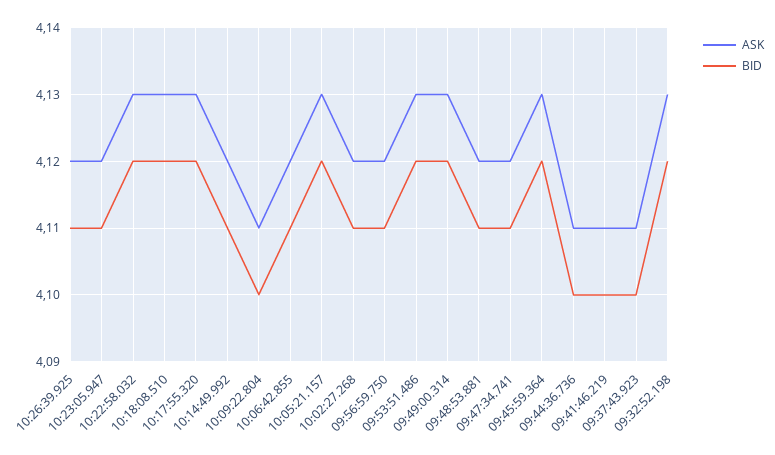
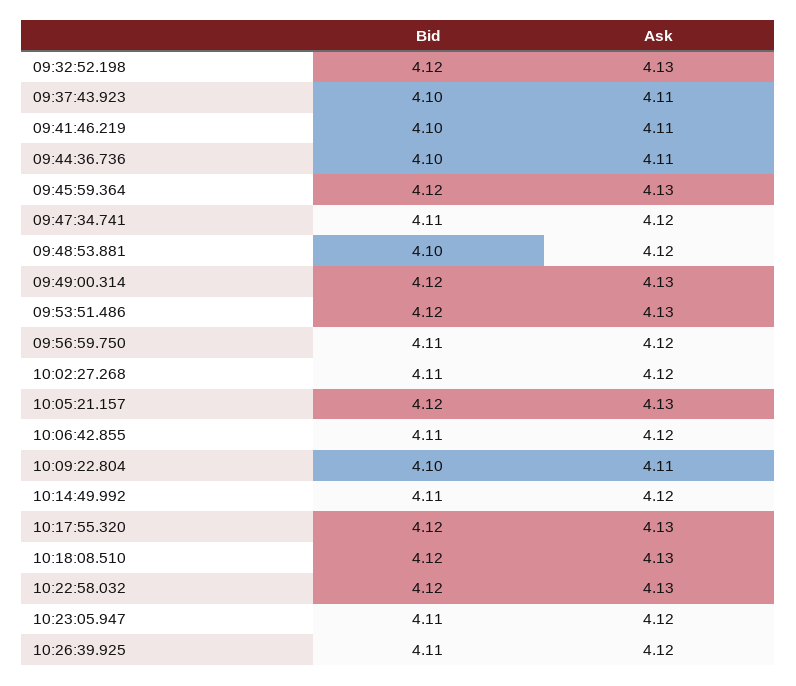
  {
    "ASK": {
      "10:26:39.925": 4.12,
      "10:23:05.947": 4.12,
      "10:22:58.032": 4.13,
      "10:18:08.510": 4.13,
      "10:17:55.320": 4.13,
      "10:14:49.992": 4.12,
      "10:09:22.804": 4.11,
      "10:06:42.855": 4.12,
      "10:05:21.157": 4.13,
      "10:02:27.268": 4.12,
      "09:56:59.750": 4.12,
      "09:53:51.486": 4.13,
      "09:49:00.314": 4.13,
      "09:48:53.881": 4.12,
      "09:47:34.741": 4.12,
      "09:45:59.364": 4.13,
      "09:44:36.736": 4.11,
      "09:41:46.219": 4.11,
      "09:37:43.923": 4.11,
      "09:32:52.198": 4.13
    },
    "BID": {
      "10:26:39.925": 4.11,
      "10:23:05.947": 4.11,
      "10:22:58.032": 4.12,
      "10:18:08.510": 4.12,
      "10:17:55.320": 4.12,
      "10:14:49.992": 4.11,
      "10:09:22.804": 4.1,
      "10:06:42.855": 4.11,
      "10:05:21.157": 4.12,
      "10:02:27.268": 4.11,
      "09:56:59.750": 4.11,
      "09:53:51.486": 4.12,
      "09:49:00.314": 4.12,
-     "09:48:53.881": 4.11,
+     "09:48:53.881": 4.1,
      "09:47:34.741": 4.11,
      "09:45:59.364": 4.12,
      "09:44:36.736": 4.1,
      "09:41:46.219": 4.1,
      "09:37:43.923": 4.1,
      "09:32:52.198": 4.12
    }
  }

